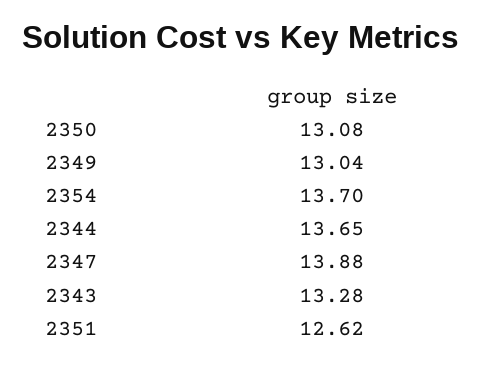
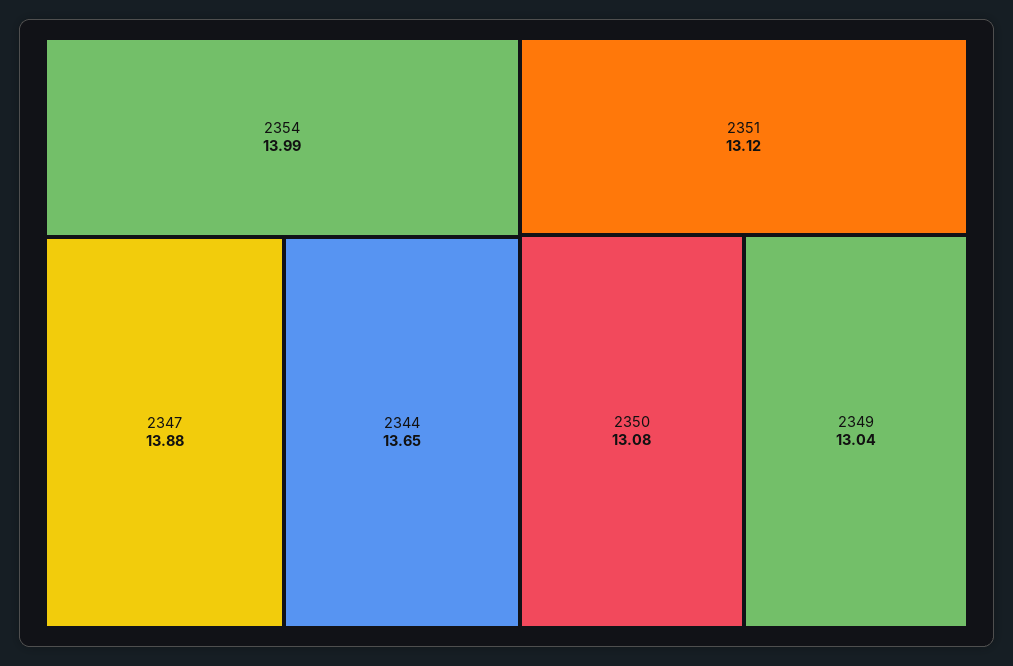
  {
    "2350": 13.08,
    "2349": 13.04,
-   "2354": 13.7,
+   "2354": 13.99,
    "2344": 13.65,
    "2347": 13.88,
-   "2343": 13.28,
-   "2351": 12.62
+   "2351": 13.12
  }

